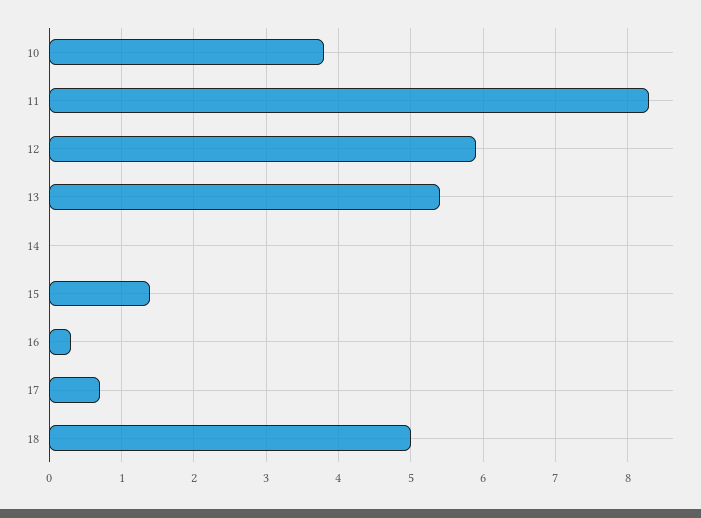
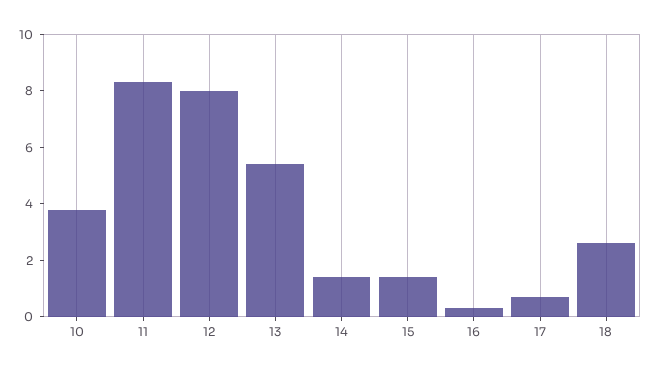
  {
    "10": 3.8,
    "11": 8.3,
-   "12": 5.9,
+   "12": 8,
    "13": 5.4,
-   "14": 0,
+   "14": 1.5,
    "15": 1.4,
    "16": 0.3,
    "17": 0.7,
-   "18": 5
+   "18": 2.5
  }

